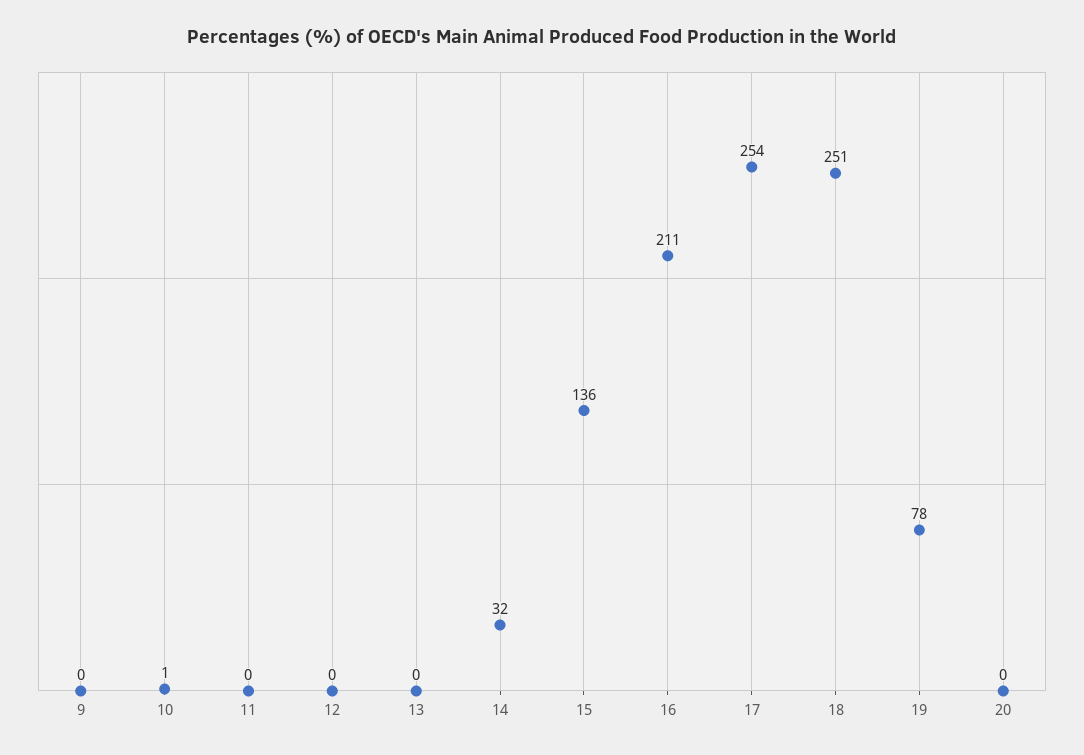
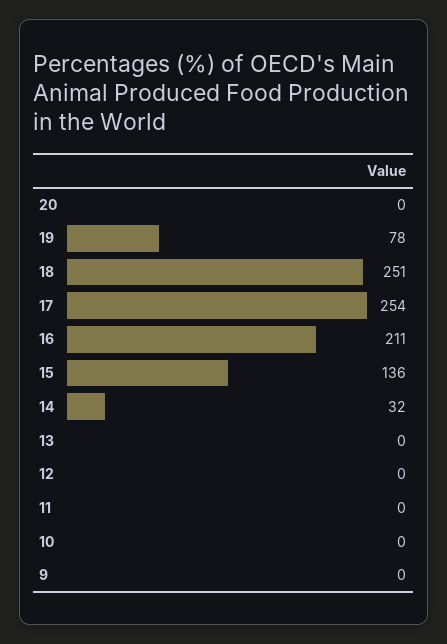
  {
    "9": 0,
-   "10": 1,
+   "10": 0,
    "11": 0,
    "12": 0,
    "13": 0,
    "14": 32,
    "15": 136,
    "16": 211,
    "17": 254,
    "18": 251,
    "19": 78,
    "20": 0
  }

